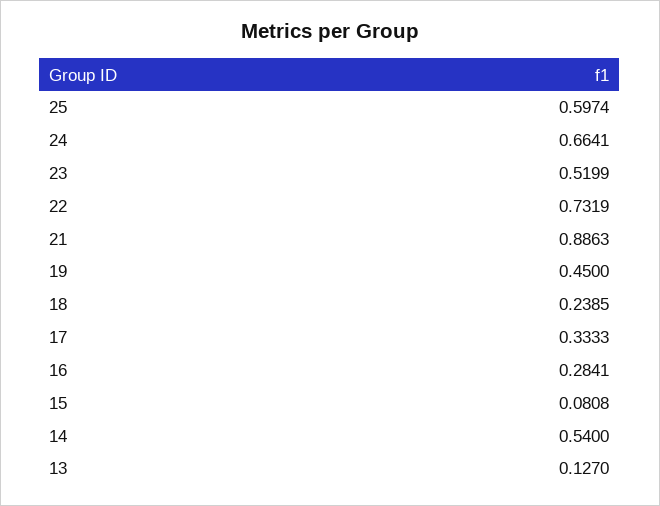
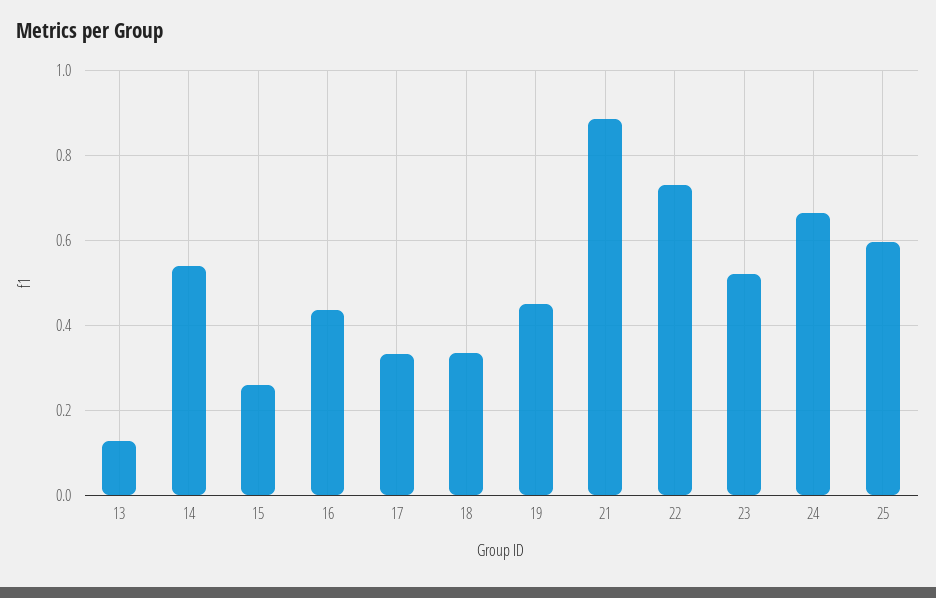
  {
    "25": 0.5974,
    "24": 0.6641,
    "23": 0.5199,
    "22": 0.7319,
    "21": 0.8863,
    "19": 0.45,
-   "18": 0.2385,
+   "18": 0.34,
    "17": 0.3333,
-   "16": 0.2841,
+   "16": 0.44,
-   "15": 0.0808,
+   "15": 0.26,
    "14": 0.54,
    "13": 0.127
  }

